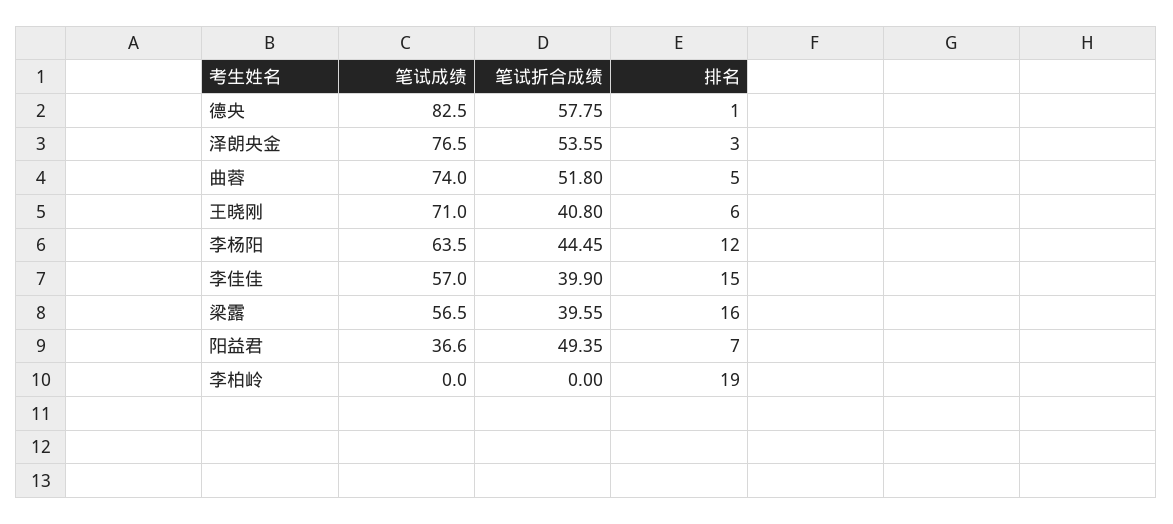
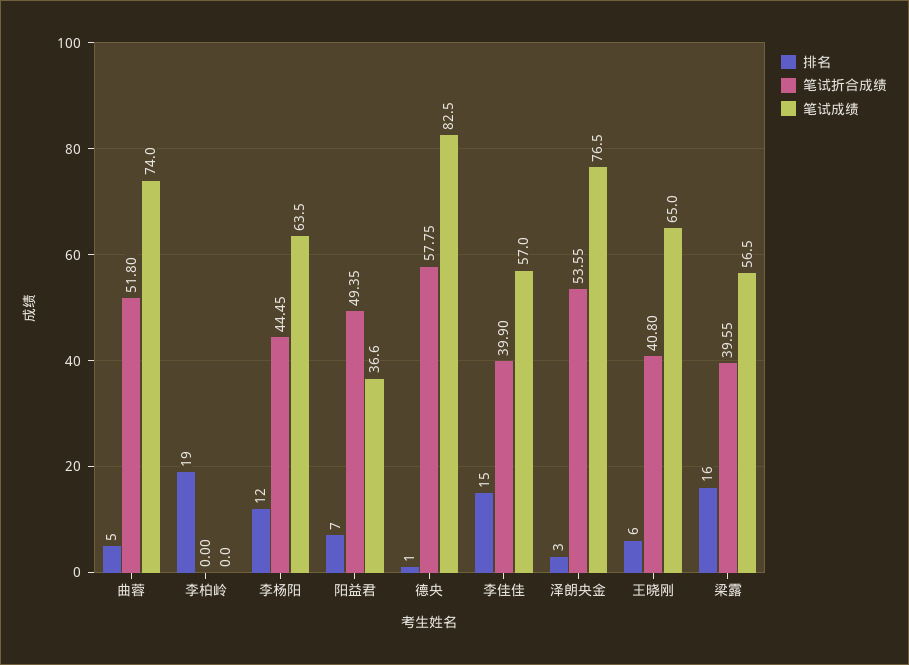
  {
    "笔试成绩": {
      "德央": 82.5,
      "泽朗央金": 76.5,
      "曲蓉": 74,
-     "王晓刚": 71,
+     "王晓刚": 65,
      "李杨阳": 63.5,
      "李佳佳": 57,
      "梁露": 56.5,
      "阳益君": 36.6,
      "李柏岭": 0
    },
    "笔试折合成绩": {
      "德央": 57.75,
      "泽朗央金": 53.55,
      "曲蓉": 51.8,
      "王晓刚": 40.8,
      "李杨阳": 44.45,
      "李佳佳": 39.9,
      "梁露": 39.55,
      "阳益君": 49.35,
      "李柏岭": 0
    },
    "排名": {
      "德央": 1,
      "泽朗央金": 3,
      "曲蓉": 5,
      "王晓刚": 6,
      "李杨阳": 12,
      "李佳佳": 15,
      "梁露": 16,
      "阳益君": 7,
      "李柏岭": 19
    }
  }

